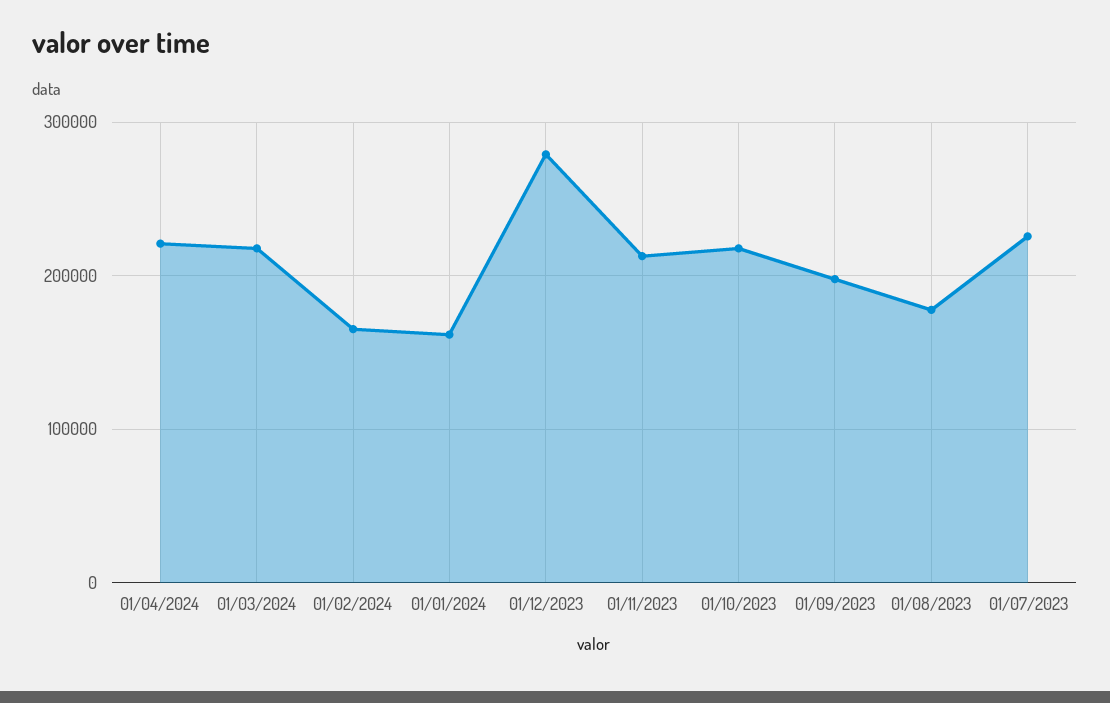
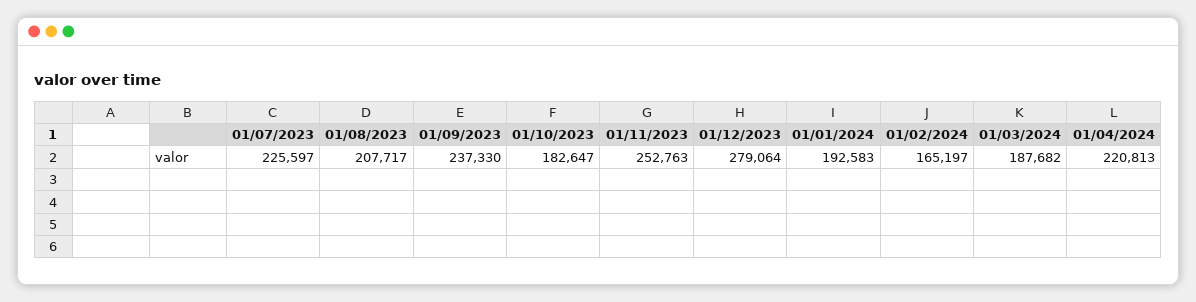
  {
    "01/04/2024": 220813,
-   "01/03/2024": 220000,
+   "01/03/2024": 187682,
    "01/02/2024": 165197,
-   "01/01/2024": 160000,
+   "01/01/2024": 192583,
    "01/12/2023": 279064,
-   "01/11/2023": 210000,
+   "01/11/2023": 252763,
-   "01/10/2023": 220000,
+   "01/10/2023": 182647,
-   "01/09/2023": 200000,
+   "01/09/2023": 237330,
-   "01/08/2023": 180000,
+   "01/08/2023": 207717,
    "01/07/2023": 225597
  }

